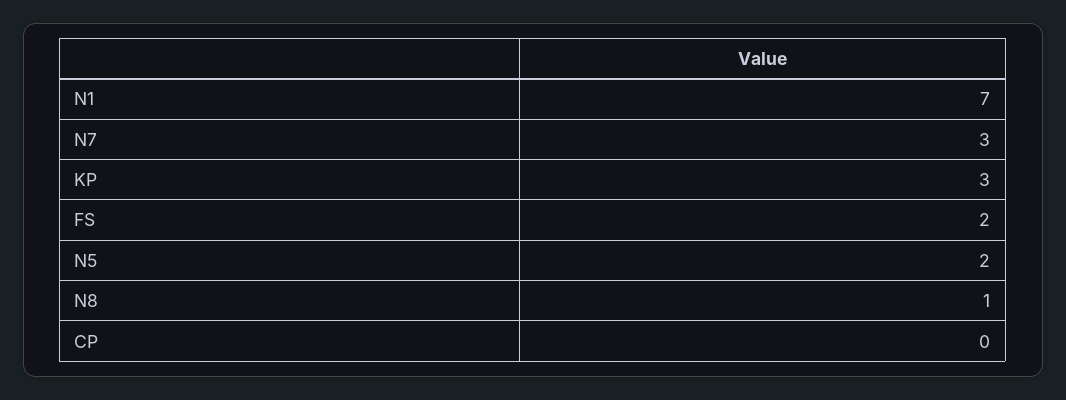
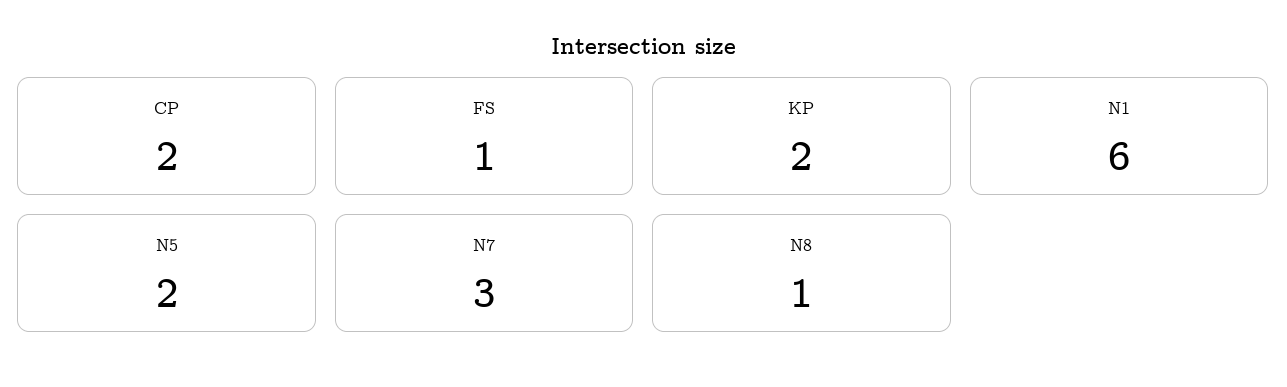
  {
-   "N1": 7,
+   "N1": 6,
    "N7": 3,
-   "KP": 3,
+   "KP": 2,
-   "FS": 2,
+   "FS": 1,
    "N5": 2,
    "N8": 1,
-   "CP": 0
+   "CP": 2
  }

